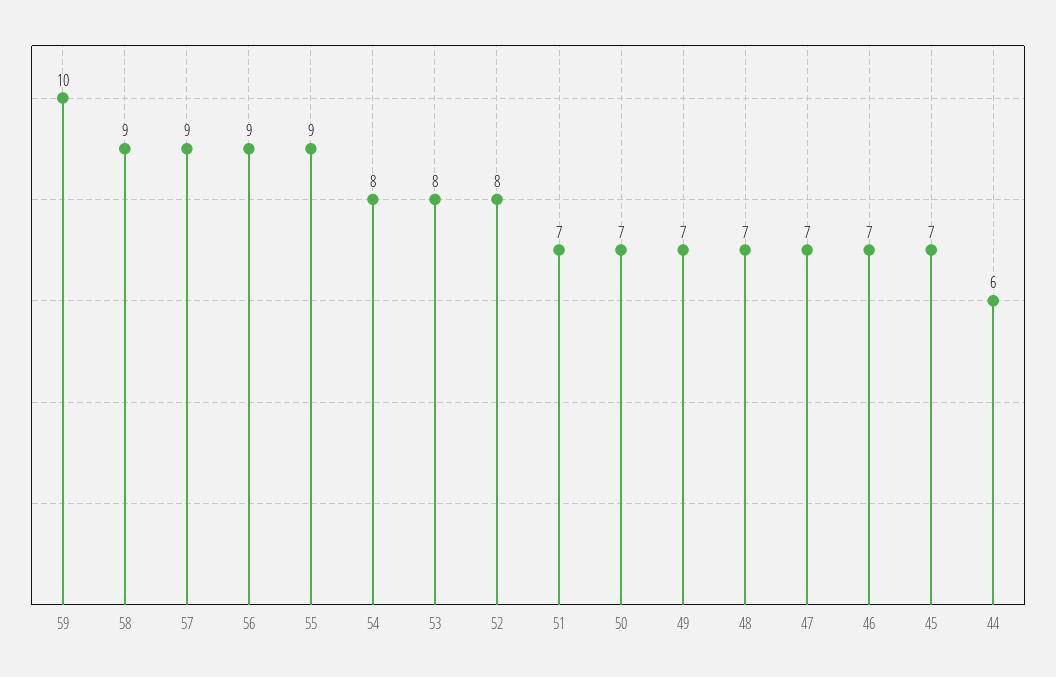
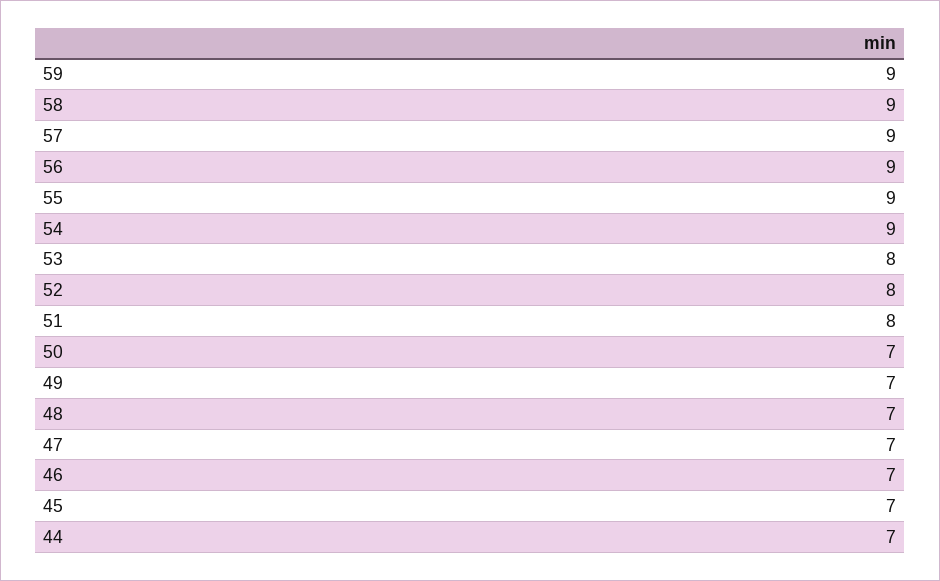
  {
-   "59": 10,
+   "59": 9,
    "58": 9,
    "57": 9,
    "56": 9,
    "55": 9,
-   "54": 8,
+   "54": 9,
    "53": 8,
    "52": 8,
-   "51": 7,
+   "51": 8,
    "50": 7,
    "49": 7,
    "48": 7,
    "47": 7,
    "46": 7,
    "45": 7,
-   "44": 6
+   "44": 7
  }

